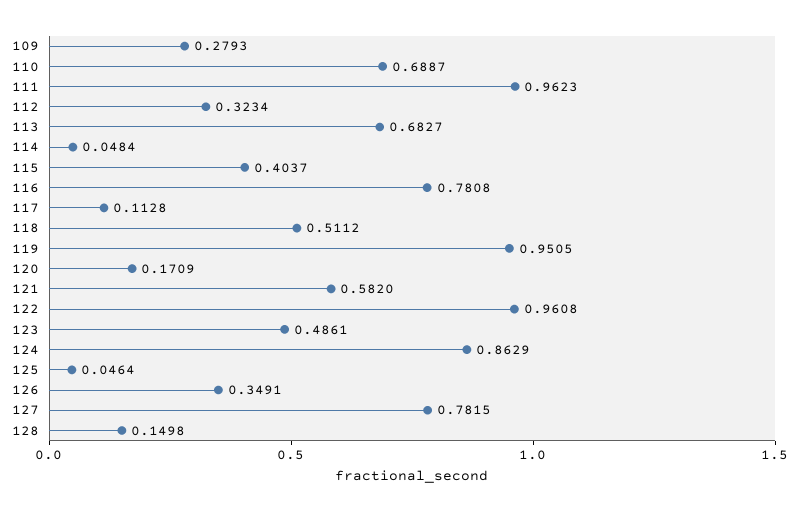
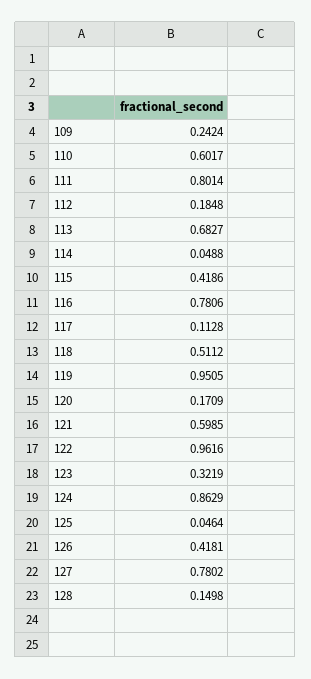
  {
-   "109": 0.2793,
+   "109": 0.2424,
-   "110": 0.6887,
+   "110": 0.6017,
-   "111": 0.9623,
+   "111": 0.8014,
-   "112": 0.3234,
+   "112": 0.1848,
    "113": 0.6827,
-   "114": 0.0484,
+   "114": 0.0488,
-   "115": 0.4037,
+   "115": 0.4186,
-   "116": 0.7808,
+   "116": 0.7806,
    "117": 0.1128,
    "118": 0.5112,
    "119": 0.9505,
    "120": 0.1709,
-   "121": 0.582,
+   "121": 0.5985,
-   "122": 0.9608,
+   "122": 0.9616,
-   "123": 0.4861,
+   "123": 0.3219,
    "124": 0.8629,
    "125": 0.0464,
-   "126": 0.3491,
+   "126": 0.4181,
-   "127": 0.7815,
+   "127": 0.7802,
    "128": 0.1498
  }

